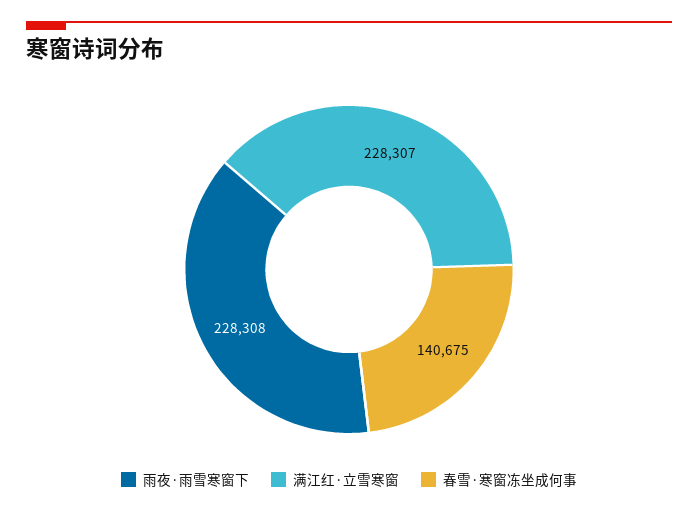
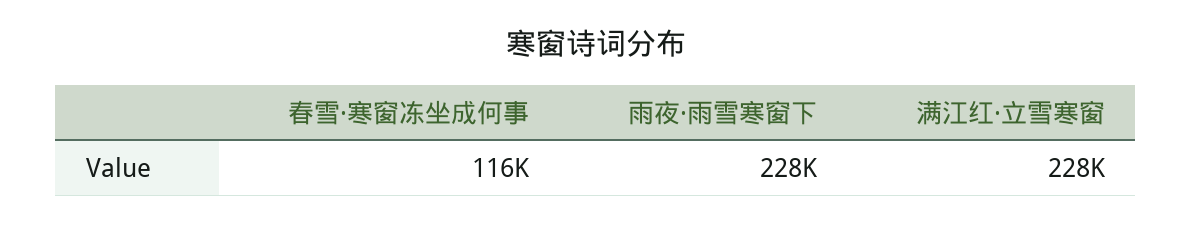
  {
    "雨夜·雨雪寒窗下": 228308,
    "满江红·立雪寒窗": 228307,
-   "春雪·寒窗冻坐成何事": 140675
+   "春雪·寒窗冻坐成何事": 116000
  }

